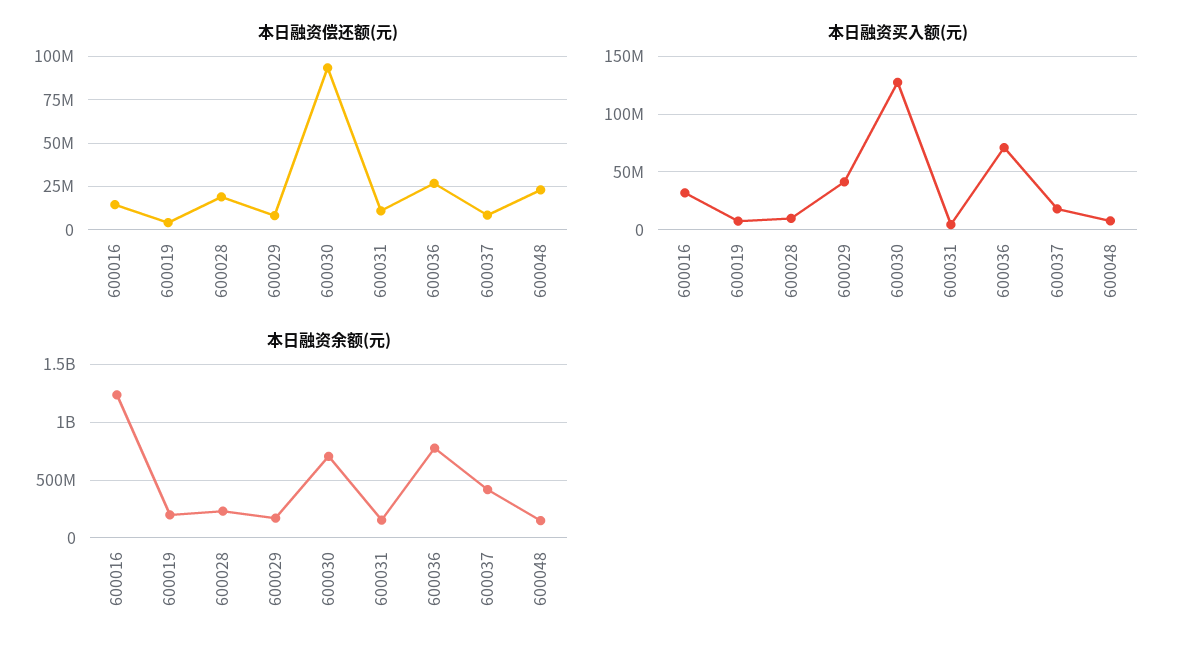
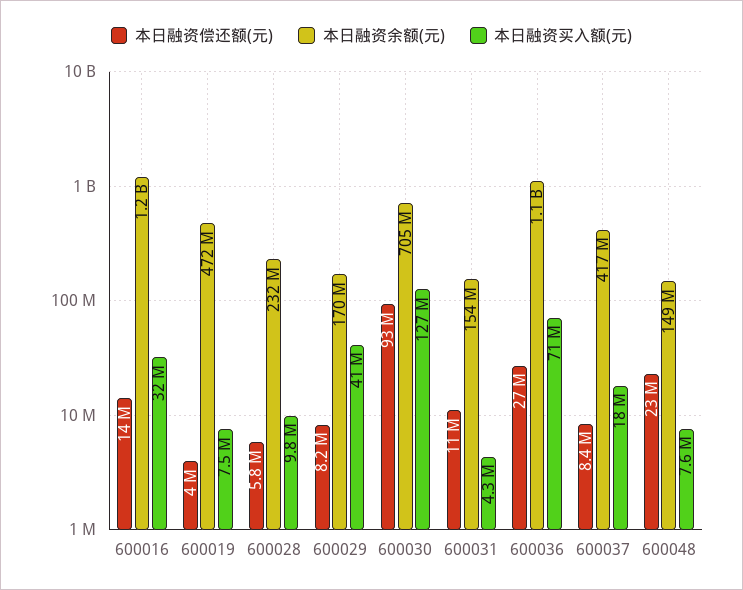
  {
    "本日融资偿还额(元)": {
      "600016": 14000000,
      "600019": 4000000,
-     "600028": 20000000,
+     "600028": 5800000,
      "600029": 8200000,
      "600030": 93000000,
      "600031": 11000000,
      "600036": 27000000,
      "600037": 8400000,
      "600048": 23000000
    },
    "本日融资买入额(元)": {
      "600016": 32000000,
      "600019": 7500000,
      "600028": 9800000,
      "600029": 41000000,
      "600030": 127000000,
      "600031": 4300000,
      "600036": 71000000,
      "600037": 18000000,
      "600048": 7600000
    },
    "本日融资余额(元)": {
      "600016": 1200000000,
-     "600019": 200000000,
+     "600019": 472000000,
      "600028": 232000000,
      "600029": 170000000,
      "600030": 705000000,
      "600031": 154000000,
-     "600036": 800000000,
+     "600036": 1100000000,
      "600037": 417000000,
      "600048": 149000000
    }
  }

